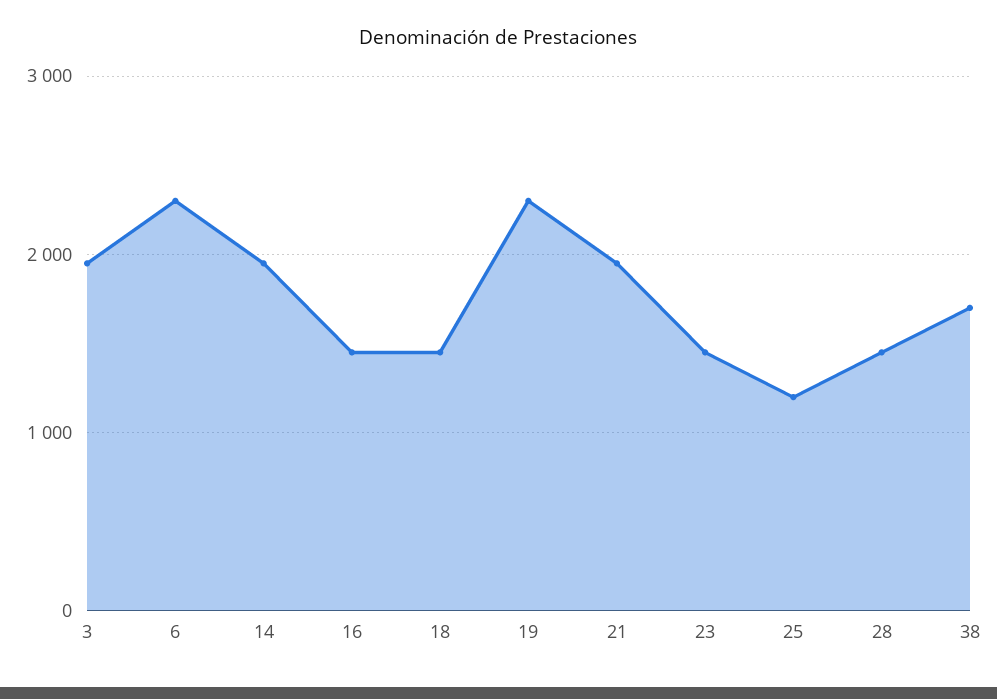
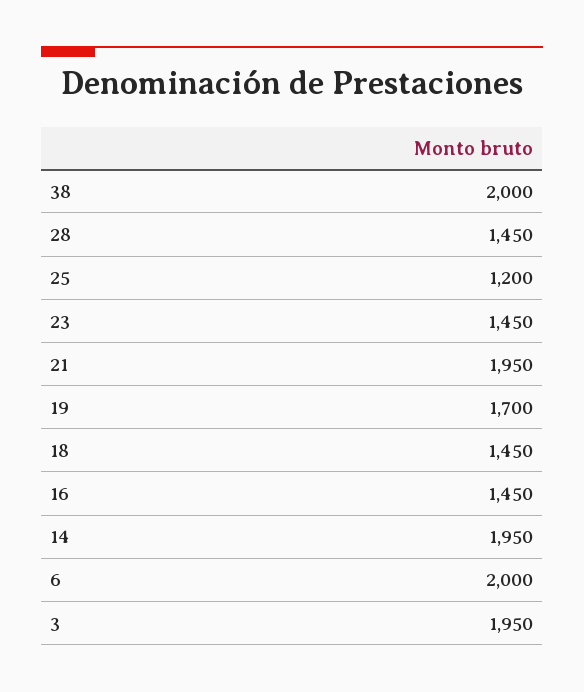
  {
    "3": 1950,
-   "6": 2300,
+   "6": 2000,
    "14": 1950,
    "16": 1450,
    "18": 1450,
-   "19": 2300,
+   "19": 1700,
    "21": 1950,
    "23": 1450,
    "25": 1200,
    "28": 1450,
-   "38": 1700
+   "38": 2000
  }

